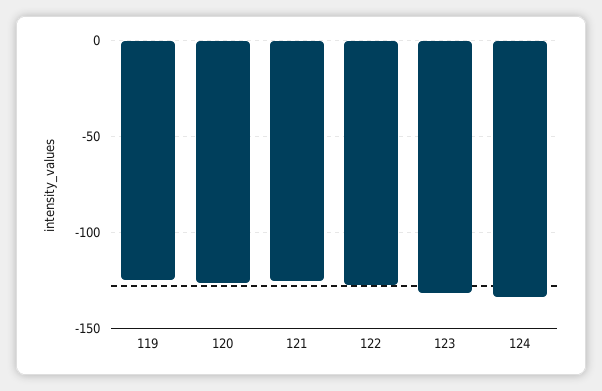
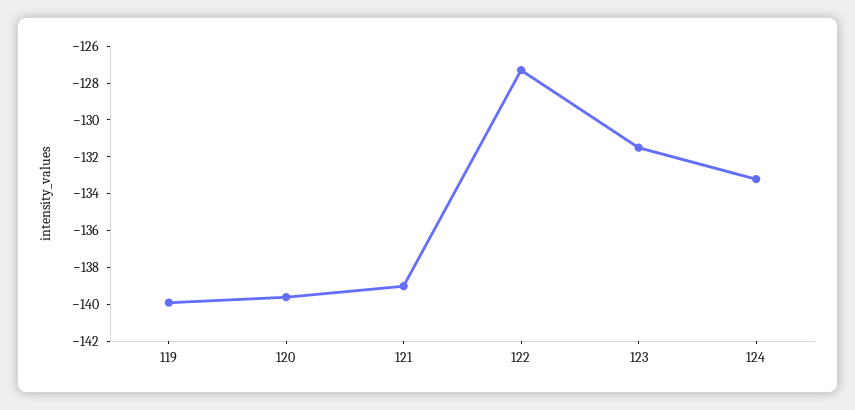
  {
-   "119": -125,
+   "119": -140,
-   "120": -125,
+   "120": -139.5,
-   "121": -125,
+   "121": -139,
    "122": -127.5,
    "123": -131.5,
    "124": -133
  }

